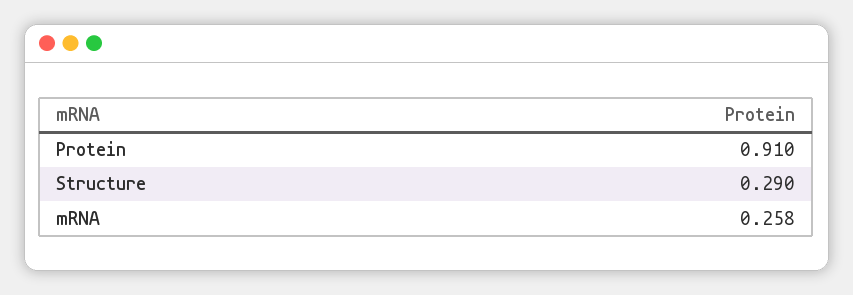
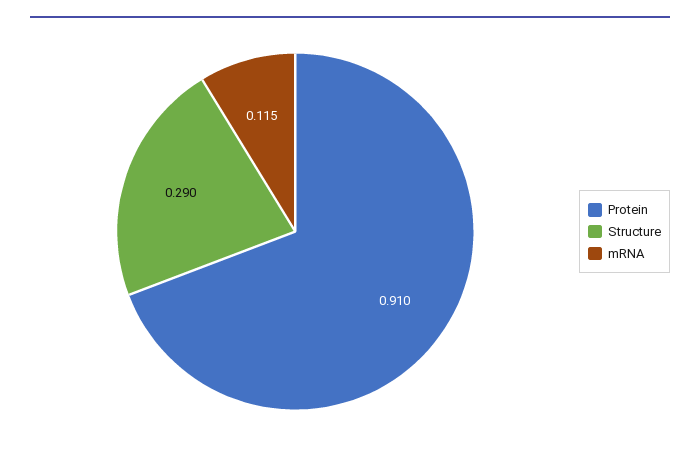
  {
    "Protein": 0.91,
    "Structure": 0.29,
-   "mRNA": 0.258
+   "mRNA": 0.115
  }

